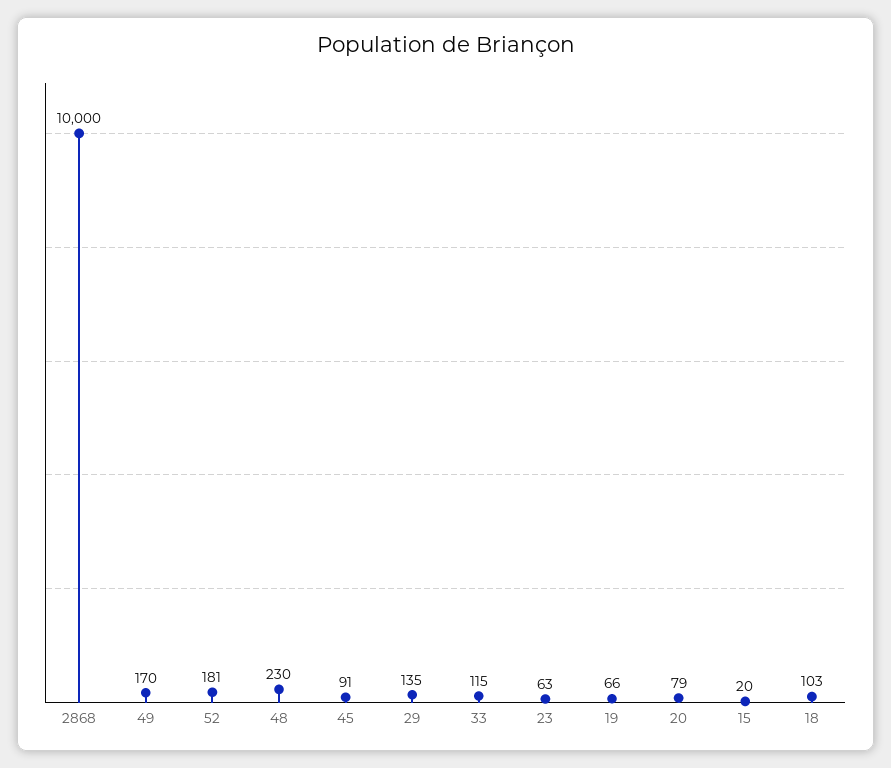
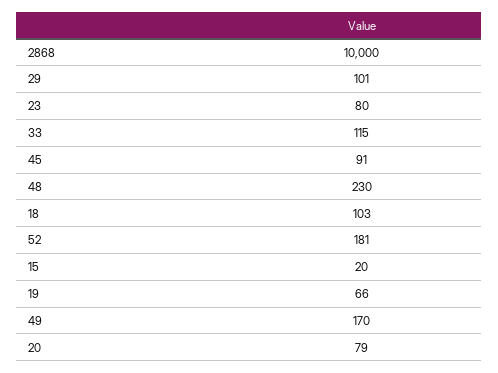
  {
    "2868": 10000,
    "49": 170,
    "52": 181,
    "48": 230,
    "45": 91,
-   "29": 135,
+   "29": 101,
    "33": 115,
-   "23": 63,
+   "23": 80,
    "19": 66,
    "20": 79,
    "15": 20,
    "18": 103
  }

